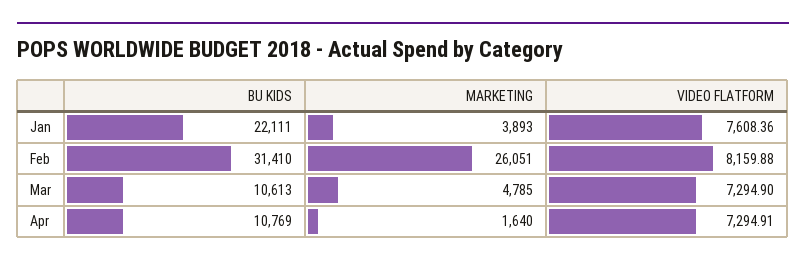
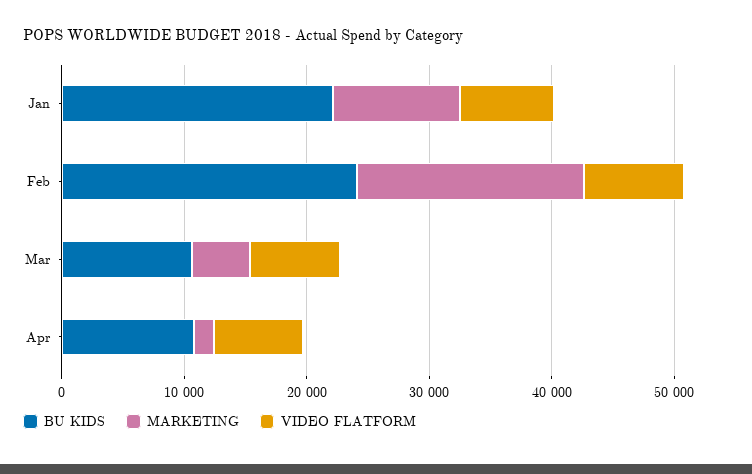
  {
    "BU KIDS": {
      "Jan": 22111,
-     "Feb": 31410,
+     "Feb": 24000,
      "Mar": 10613,
      "Apr": 10769
    },
    "MARKETING": {
-     "Jan": 3893,
+     "Jan": 10000,
-     "Feb": 26051,
+     "Feb": 18000,
      "Mar": 4785,
      "Apr": 1640
    },
    "VIDEO FLATFORM": {
      "Jan": 7608.36,
      "Feb": 8159.88,
      "Mar": 7294.9,
      "Apr": 7294.91
    }
  }

